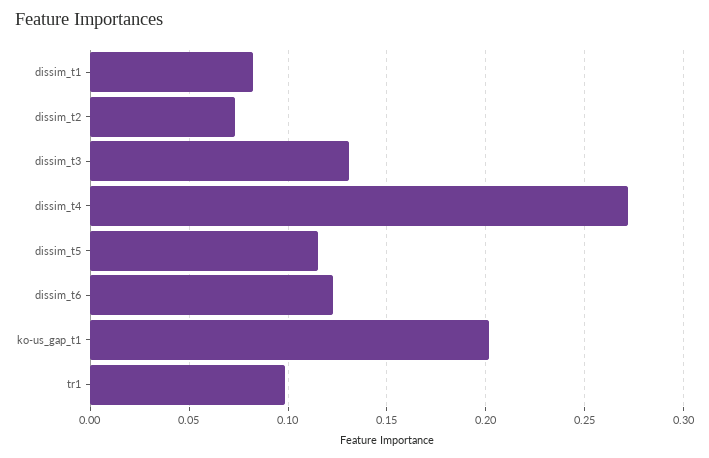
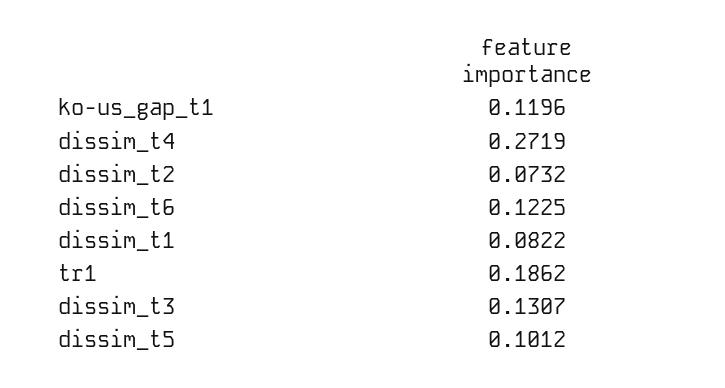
  {
    "dissim_t1": 0.0822,
    "dissim_t2": 0.0732,
    "dissim_t3": 0.1307,
    "dissim_t4": 0.2719,
-   "dissim_t5": 0.115,
+   "dissim_t5": 0.1012,
    "dissim_t6": 0.1225,
-   "ko-us_gap_t1": 0.2,
+   "ko-us_gap_t1": 0.1196,
-   "tr1": 0.1
+   "tr1": 0.1862
  }

